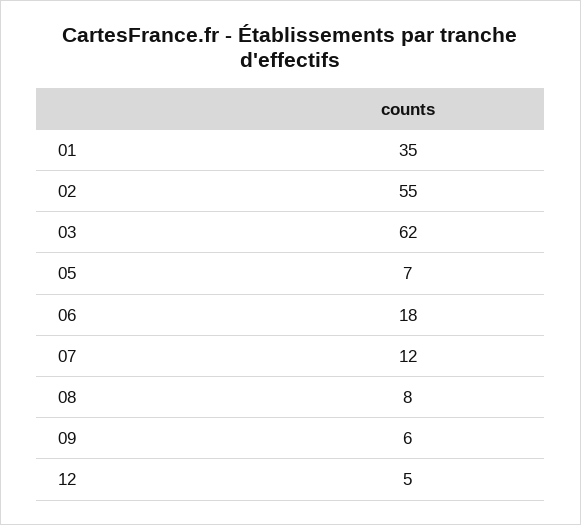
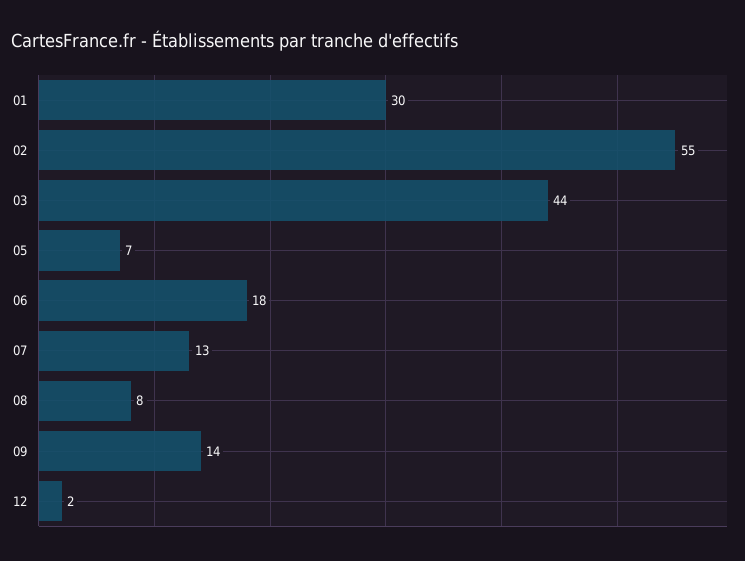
  {
-   "01": 35,
+   "01": 30,
    "02": 55,
-   "03": 62,
+   "03": 44,
    "05": 7,
    "06": 18,
-   "07": 12,
+   "07": 13,
    "08": 8,
-   "09": 6,
+   "09": 14,
-   "12": 5
+   "12": 2
  }

